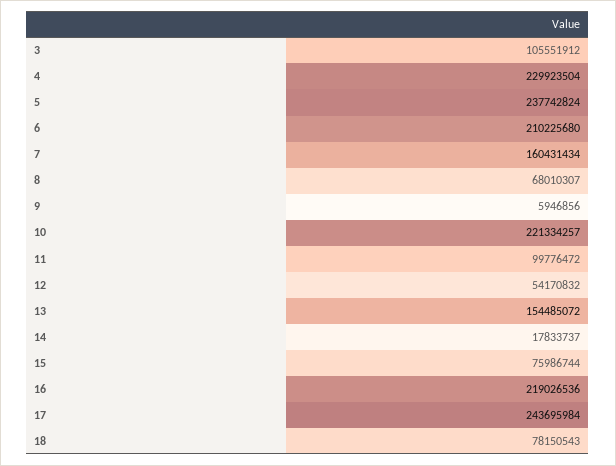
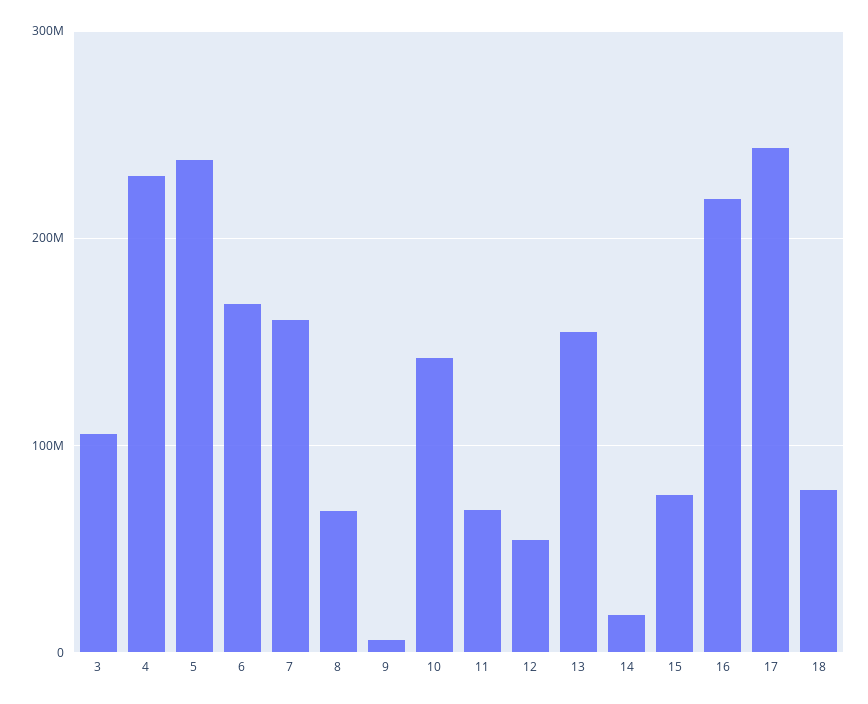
  {
    "3": 105551912,
    "4": 229923504,
    "5": 237742824,
-   "6": 210225680,
+   "6": 170000000,
    "7": 160431434,
    "8": 68010307,
    "9": 5946856,
-   "10": 221334257,
+   "10": 140000000,
-   "11": 99776472,
+   "11": 70000000,
    "12": 54170832,
    "13": 154485072,
    "14": 17833737,
    "15": 75986744,
    "16": 219026536,
    "17": 243695984,
    "18": 78150543
  }

